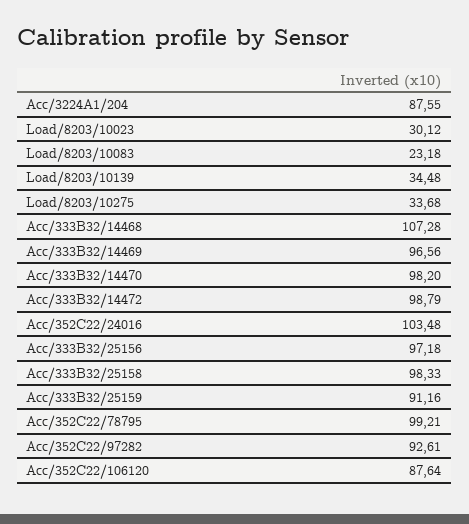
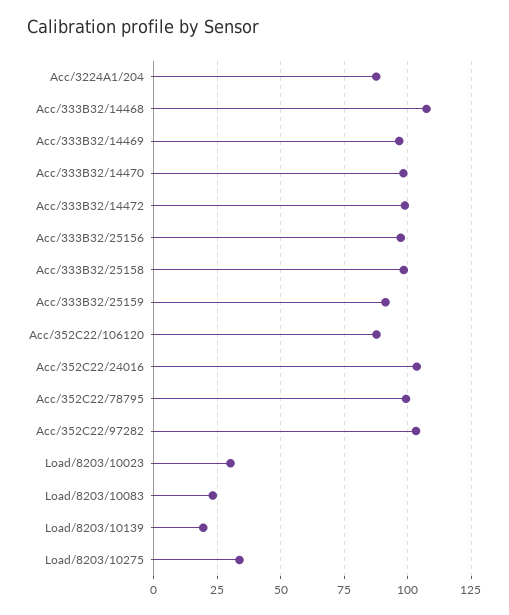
  {
    "Acc/3224A1/204": 87.55,
    "Load/8203/10023": 30.12,
    "Load/8203/10083": 23.18,
-   "Load/8203/10139": 34.48,
+   "Load/8203/10139": 20,
    "Load/8203/10275": 33.68,
    "Acc/333B32/14468": 107.28,
    "Acc/333B32/14469": 96.56,
    "Acc/333B32/14470": 98.2,
    "Acc/333B32/14472": 98.79,
    "Acc/352C22/24016": 103.48,
    "Acc/333B32/25156": 97.18,
    "Acc/333B32/25158": 98.33,
    "Acc/333B32/25159": 91.16,
    "Acc/352C22/78795": 99.21,
-   "Acc/352C22/97282": 92.61,
+   "Acc/352C22/97282": 102.5,
    "Acc/352C22/106120": 87.64
  }

